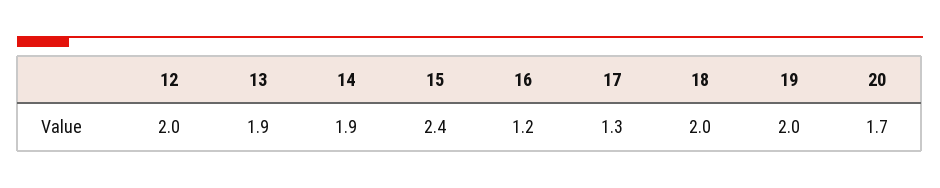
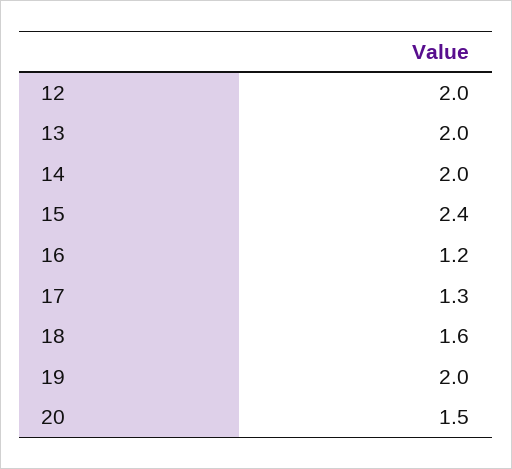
  {
    "12": 2,
-   "13": 1.9,
+   "13": 2,
-   "14": 1.9,
+   "14": 2,
    "15": 2.4,
    "16": 1.2,
    "17": 1.3,
-   "18": 2,
+   "18": 1.6,
    "19": 2,
-   "20": 1.7
+   "20": 1.5
  }

